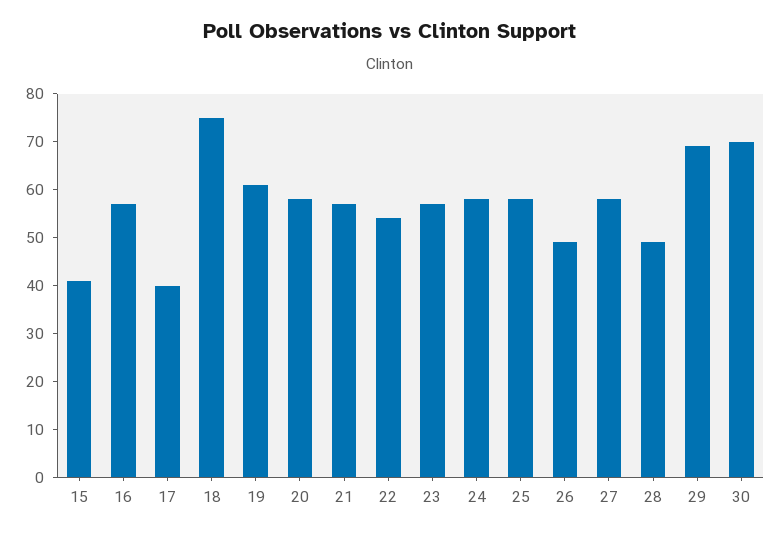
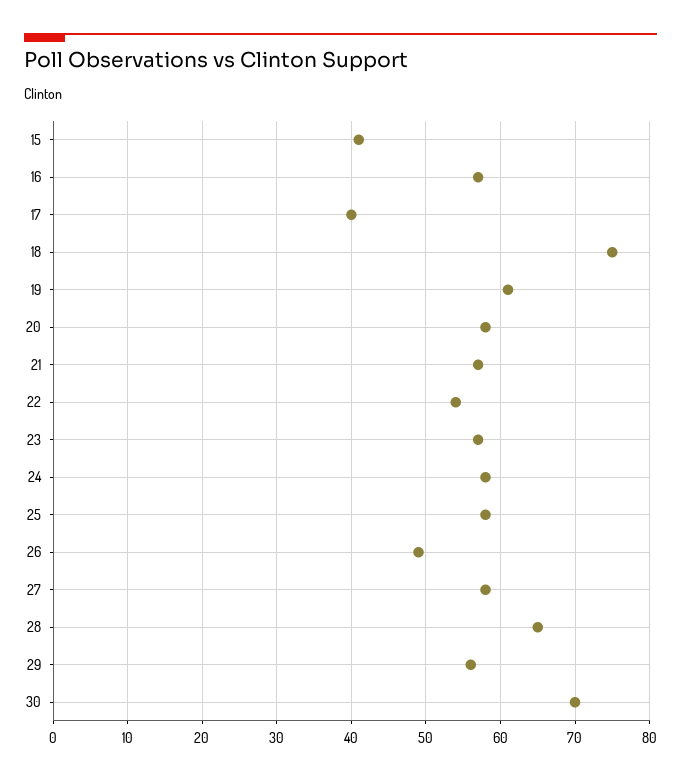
  {
    "15": 41,
    "16": 57,
    "17": 40,
    "18": 75,
    "19": 61,
    "20": 58,
    "21": 57,
    "22": 54,
    "23": 57,
    "24": 58,
    "25": 58,
    "26": 49,
    "27": 58,
-   "28": 50,
+   "28": 65,
-   "29": 70,
+   "29": 56,
    "30": 70
  }

